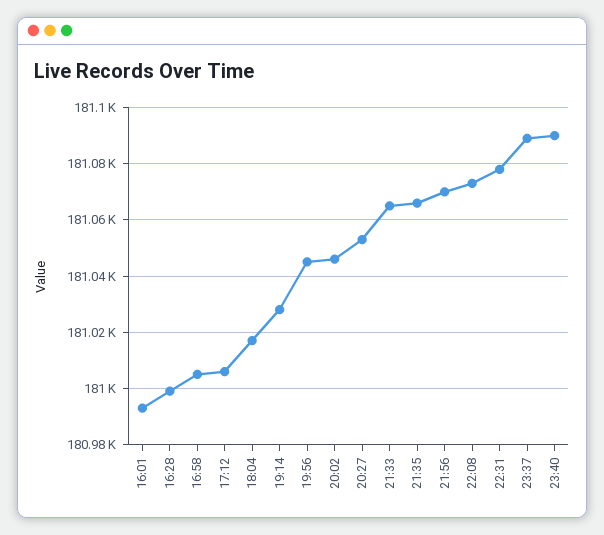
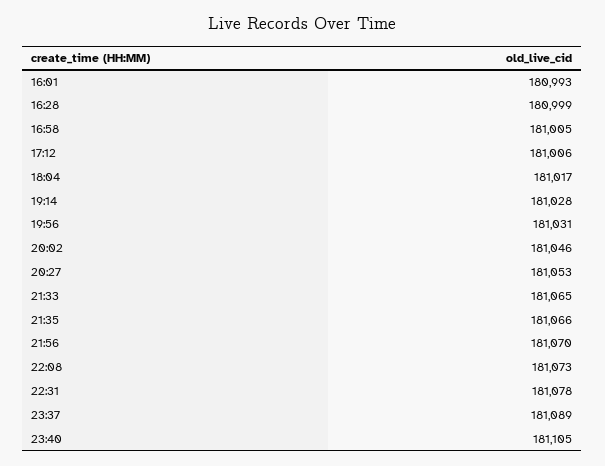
  {
    "16:01": 180993,
    "16:28": 180999,
    "16:58": 181005,
    "17:12": 181006,
    "18:04": 181017,
    "19:14": 181028,
-   "19:56": 181045,
+   "19:56": 181031,
    "20:02": 181046,
    "20:27": 181053,
    "21:33": 181065,
    "21:35": 181066,
    "21:56": 181070,
    "22:08": 181073,
    "22:31": 181078,
    "23:37": 181089,
-   "23:40": 181090
+   "23:40": 181105
  }

